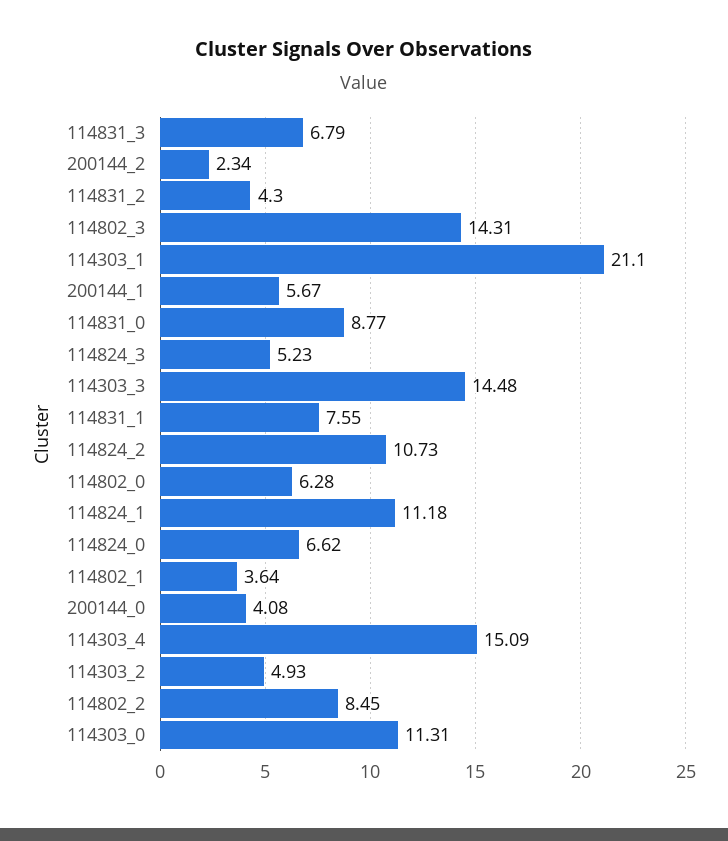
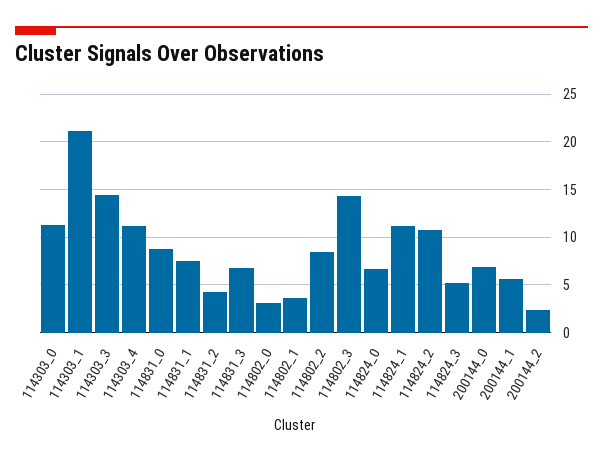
  {
    "114831_3": 6.79,
    "200144_2": 2.34,
    "114831_2": 4.3,
    "114802_3": 14.31,
    "114303_1": 21.1,
    "200144_1": 5.67,
    "114831_0": 8.77,
    "114824_3": 5.23,
    "114303_3": 14.48,
    "114831_1": 7.55,
    "114824_2": 10.73,
-   "114802_0": 6.28,
+   "114802_0": 3,
    "114824_1": 11.18,
    "114824_0": 6.62,
    "114802_1": 3.64,
-   "200144_0": 4.08,
+   "200144_0": 7,
-   "114303_4": 15.09,
+   "114303_4": 11,
-   "114303_2": 4.93,
    "114802_2": 8.45,
    "114303_0": 11.31
  }

